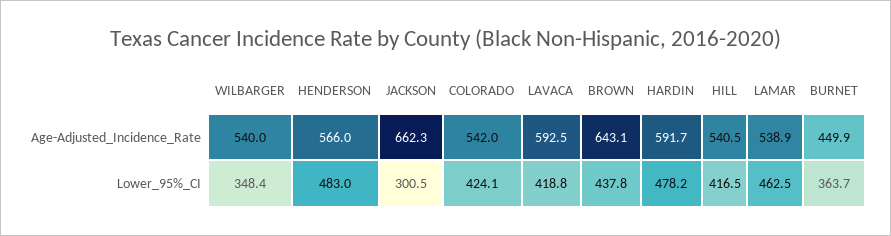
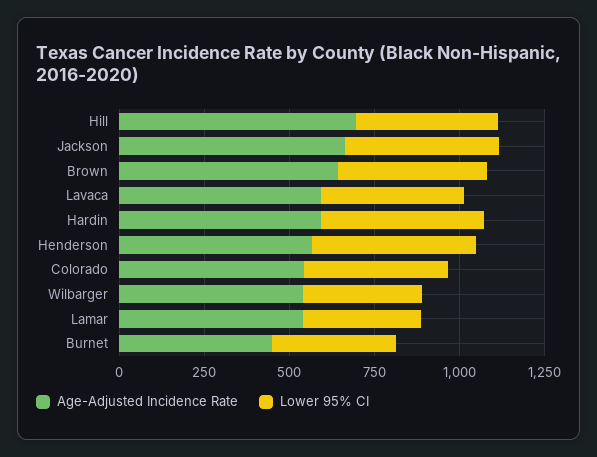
  {
    "Age-Adjusted_Incidence_Rate": {
      "WILBARGER": 540,
      "HENDERSON": 566,
      "JACKSON": 662.3,
      "COLORADO": 542,
      "LAVACA": 592.5,
      "BROWN": 643.1,
      "HARDIN": 591.7,
-     "HILL": 540.5,
+     "HILL": 700,
      "LAMAR": 538.9,
      "BURNET": 449.9
    },
    "Lower_95%_CI": {
      "WILBARGER": 348.4,
      "HENDERSON": 483,
-     "JACKSON": 300.5,
+     "JACKSON": 450,
      "COLORADO": 424.1,
      "LAVACA": 418.8,
      "BROWN": 437.8,
      "HARDIN": 478.2,
      "HILL": 416.5,
-     "LAMAR": 462.5,
+     "LAMAR": 350,
      "BURNET": 363.7
    }
  }

